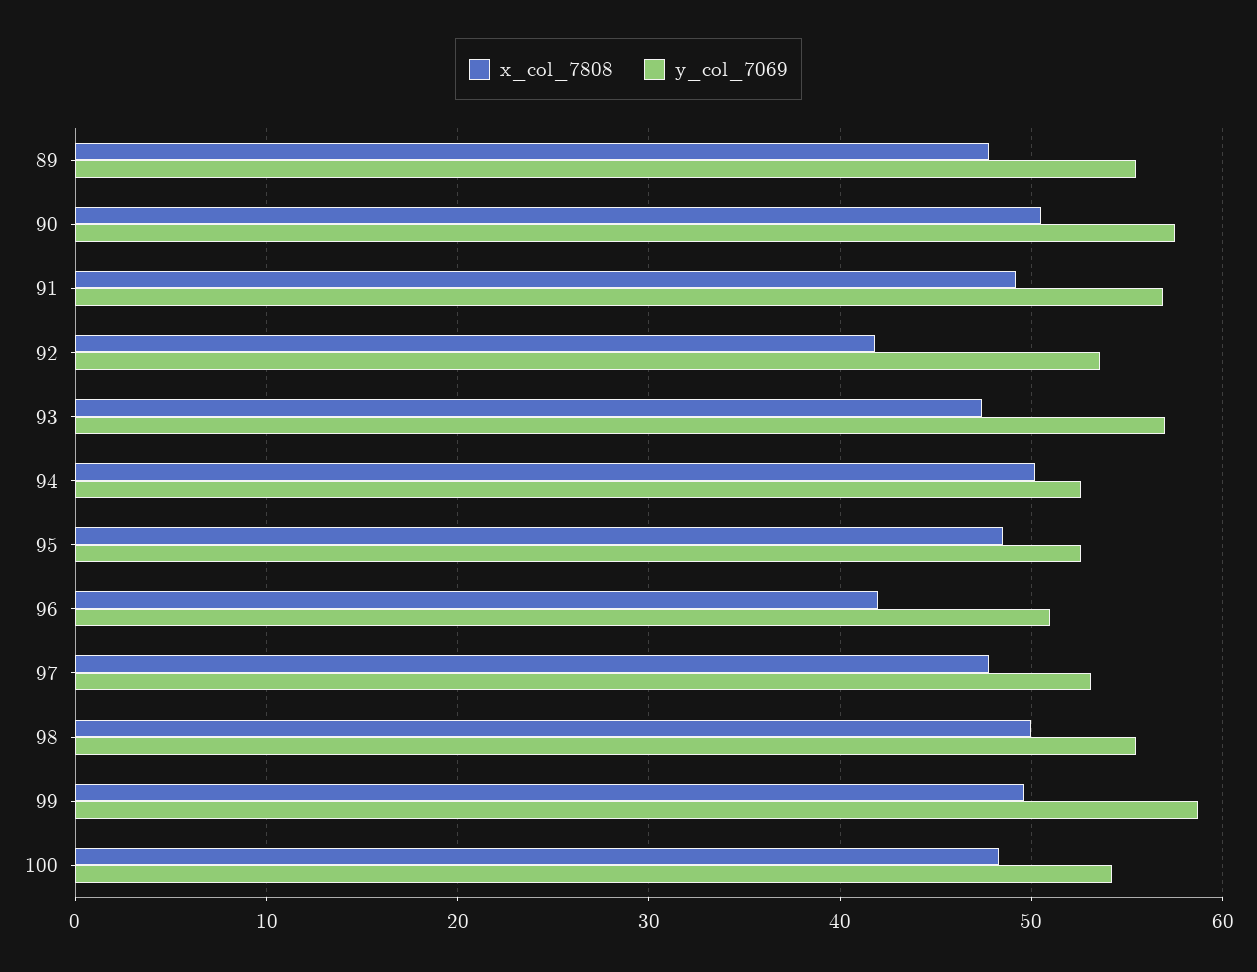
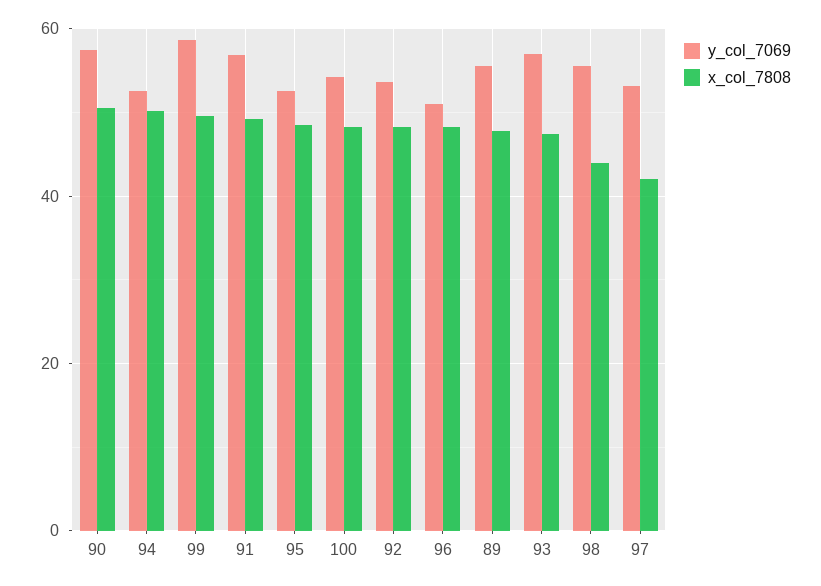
  {
    "x_col_7808": {
      "89": 48,
      "90": 51,
      "91": 49,
-     "92": 42,
+     "92": 48,
      "93": 47,
      "94": 50,
      "95": 49,
-     "96": 42,
+     "96": 48,
-     "97": 48,
+     "97": 42,
-     "98": 50,
+     "98": 44,
      "99": 50,
      "100": 48
    },
    "y_col_7069": {
      "89": 56,
      "90": 58,
      "91": 57,
      "92": 54,
      "93": 57,
      "94": 53,
      "95": 53,
      "96": 51,
      "97": 53,
      "98": 56,
      "99": 59,
      "100": 54
    }
  }

